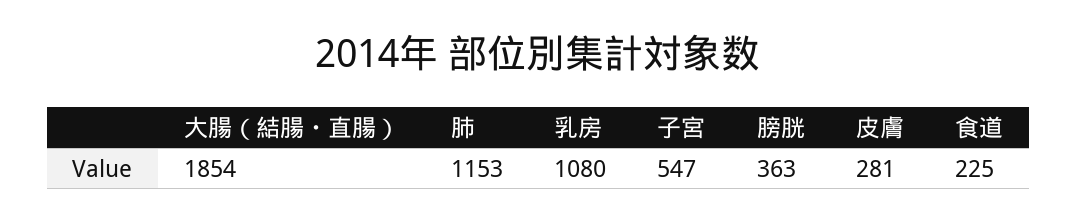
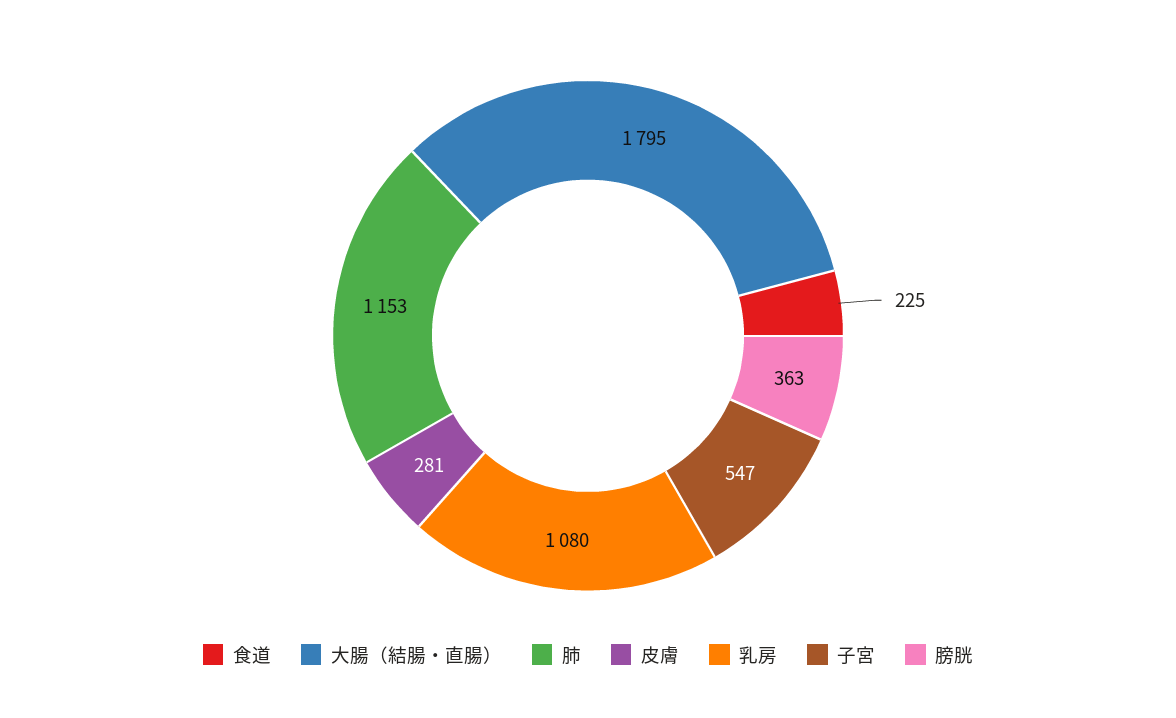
  {
-   "大腸（結腸・直腸）": 1854,
+   "大腸（結腸・直腸）": 1795,
    "肺": 1153,
    "乳房": 1080,
    "子宮": 547,
    "膀胱": 363,
    "皮膚": 281,
    "食道": 225
  }

